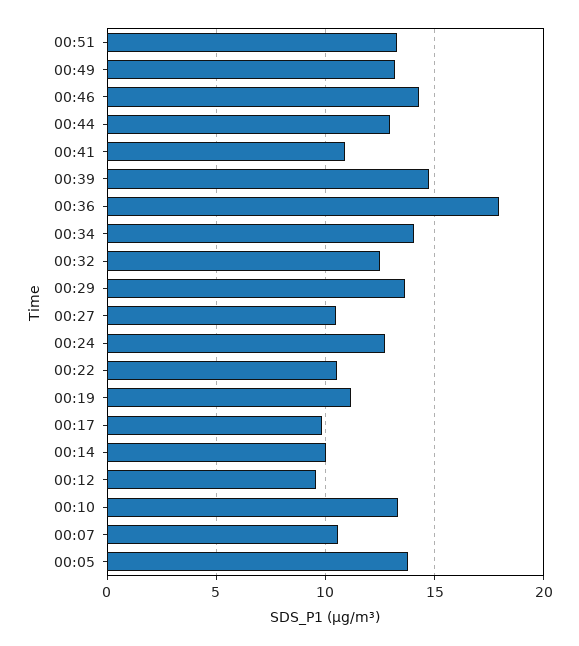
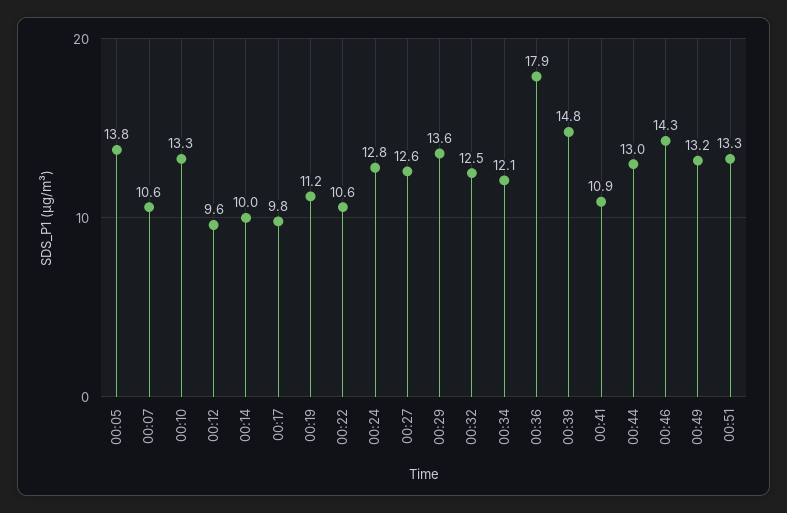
  {
    "00:51": 13.3,
    "00:49": 13.2,
    "00:46": 14.3,
    "00:44": 13,
    "00:41": 10.9,
    "00:39": 14.8,
    "00:36": 17.9,
-   "00:34": 14,
+   "00:34": 12.1,
    "00:32": 12.5,
    "00:29": 13.6,
-   "00:27": 10.5,
+   "00:27": 12.6,
    "00:24": 12.8,
    "00:22": 10.6,
    "00:19": 11.2,
    "00:17": 9.8,
    "00:14": 10,
    "00:12": 9.6,
    "00:10": 13.3,
    "00:07": 10.6,
    "00:05": 13.8
  }

